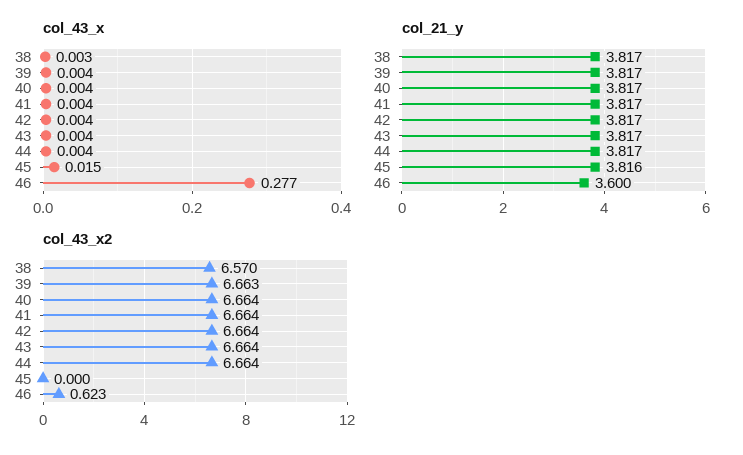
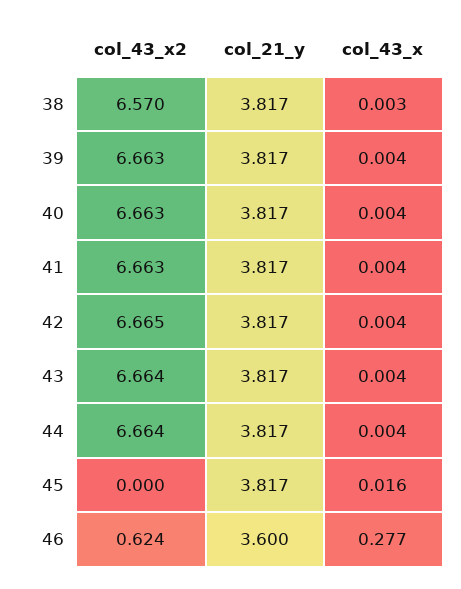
  {
    "col_43_x": {
      "38": 0.003,
      "39": 0.004,
      "40": 0.004,
      "41": 0.004,
      "42": 0.004,
      "43": 0.004,
      "44": 0.004,
-     "45": 0.015,
+     "45": 0.016,
      "46": 0.277
    },
    "col_21_y": {
      "38": 3.817,
      "39": 3.817,
      "40": 3.817,
      "41": 3.817,
      "42": 3.817,
      "43": 3.817,
      "44": 3.817,
-     "45": 3.816,
+     "45": 3.817,
      "46": 3.6
    },
    "col_43_x2": {
      "38": 6.57,
      "39": 6.663,
-     "40": 6.664,
+     "40": 6.663,
-     "41": 6.664,
+     "41": 6.663,
-     "42": 6.664,
+     "42": 6.665,
      "43": 6.664,
      "44": 6.664,
      "45": 0,
-     "46": 0.623
+     "46": 0.624
    }
  }

